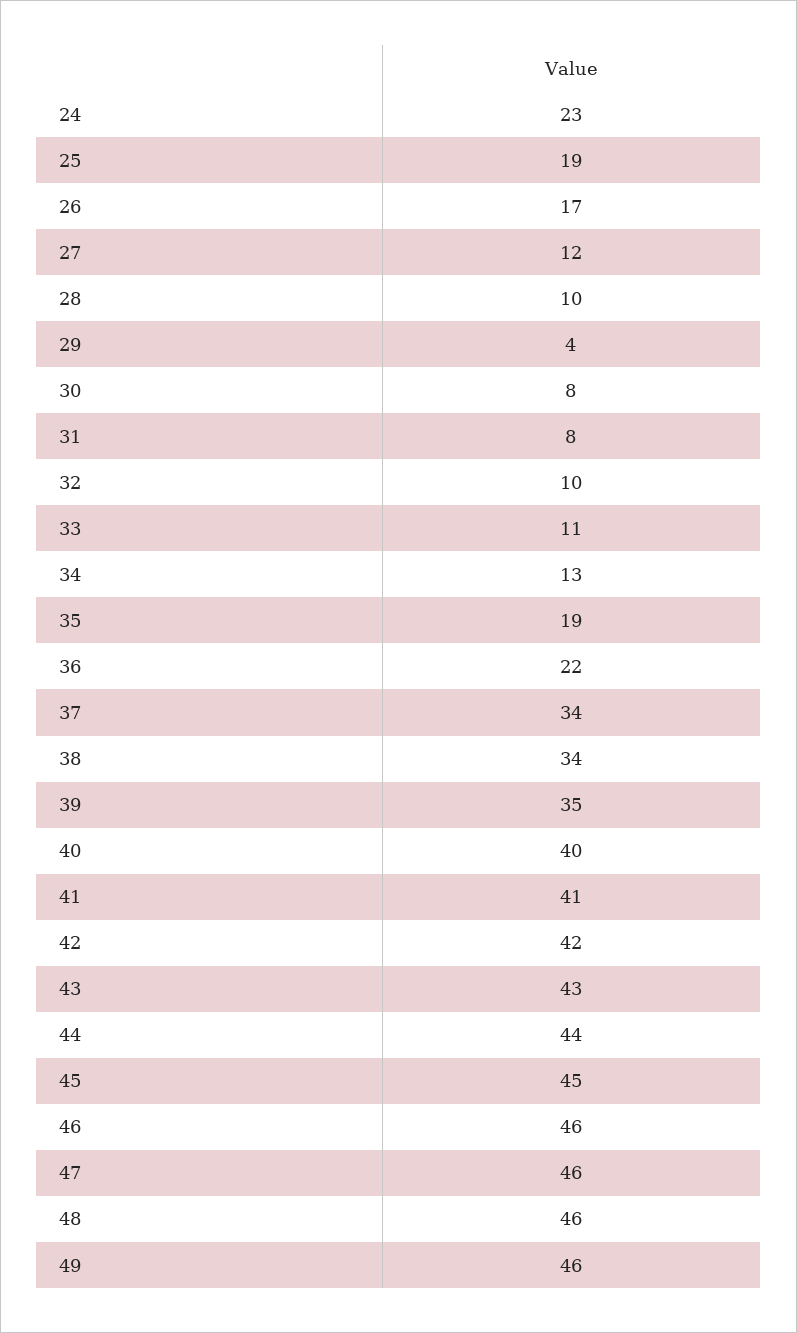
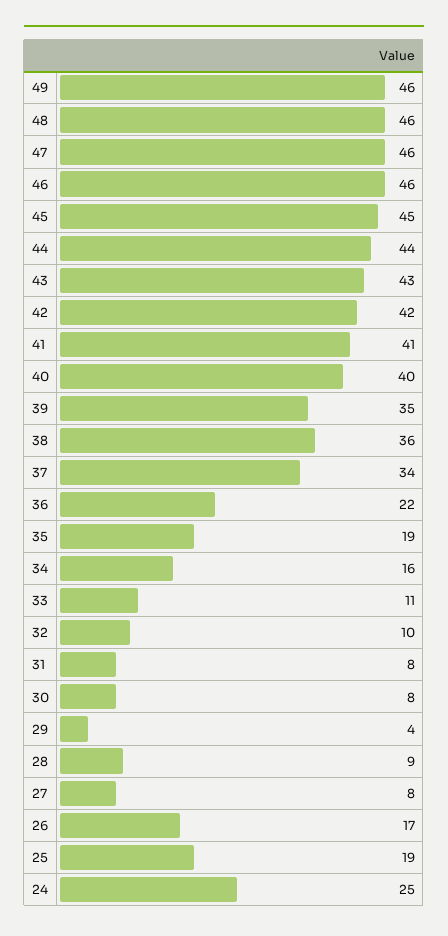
  {
-   "24": 23,
+   "24": 25,
    "25": 19,
    "26": 17,
-   "27": 12,
+   "27": 8,
-   "28": 10,
+   "28": 9,
    "29": 4,
    "30": 8,
    "31": 8,
    "32": 10,
    "33": 11,
-   "34": 13,
+   "34": 16,
    "35": 19,
    "36": 22,
    "37": 34,
-   "38": 34,
+   "38": 36,
    "39": 35,
    "40": 40,
    "41": 41,
    "42": 42,
    "43": 43,
    "44": 44,
    "45": 45,
    "46": 46,
    "47": 46,
    "48": 46,
    "49": 46
  }

